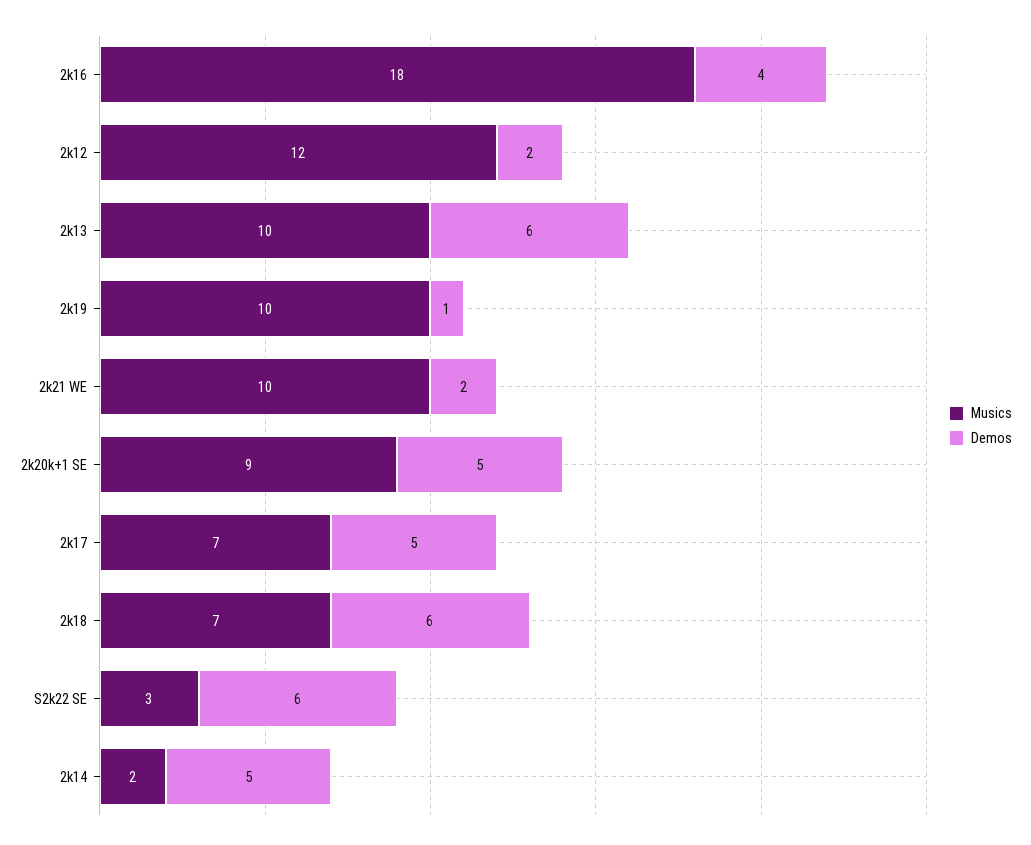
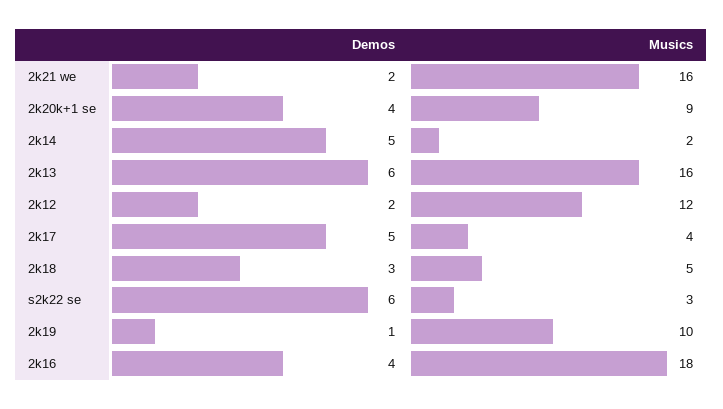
  {
    "Musics": {
      "2k16": 18,
      "2k12": 12,
-     "2k13": 10,
+     "2k13": 16,
      "2k19": 10,
-     "2k21 WE": 10,
+     "2k21 WE": 16,
      "2k20k+1 SE": 9,
-     "2k17": 7,
+     "2k17": 4,
-     "2k18": 7,
+     "2k18": 5,
      "S2k22 SE": 3,
      "2k14": 2
    },
    "Demos": {
      "2k16": 4,
      "2k12": 2,
      "2k13": 6,
      "2k19": 1,
      "2k21 WE": 2,
-     "2k20k+1 SE": 5,
+     "2k20k+1 SE": 4,
      "2k17": 5,
-     "2k18": 6,
+     "2k18": 3,
      "S2k22 SE": 6,
      "2k14": 5
    }
  }

